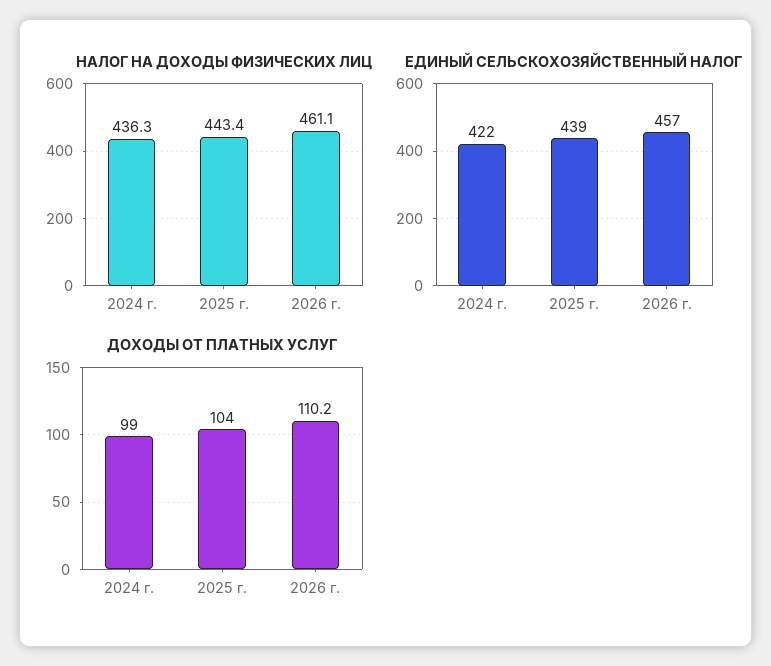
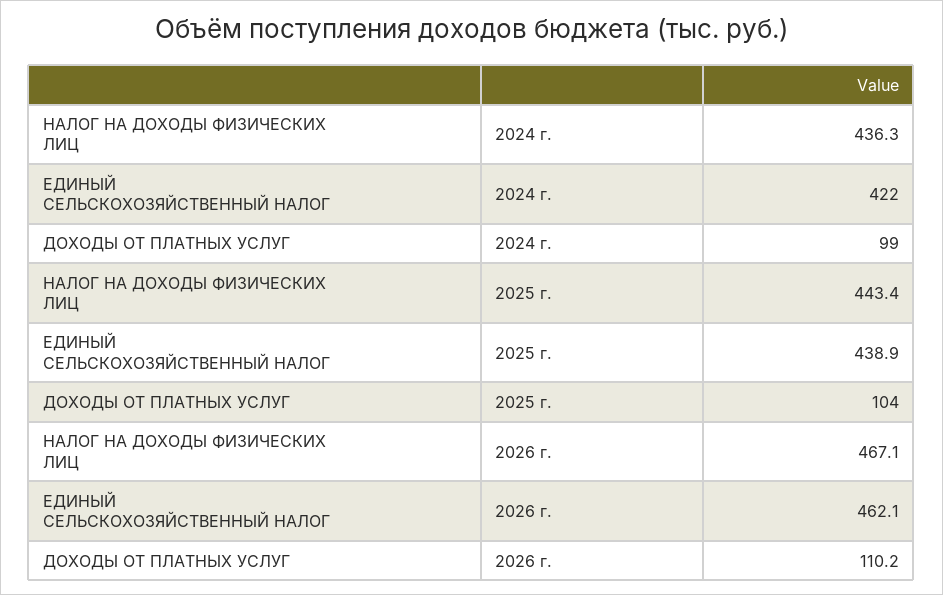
  {
    "НАЛОГ НА ДОХОДЫ ФИЗИЧЕСКИХ ЛИЦ": {
      "2024 г.": 436.3,
      "2025 г.": 443.4,
-     "2026 г.": 461.1
+     "2026 г.": 467.1
    },
    "ЕДИНЫЙ СЕЛЬСКОХОЗЯЙСТВЕННЫЙ НАЛОГ": {
      "2024 г.": 422,
      "2025 г.": 438.9,
-     "2026 г.": 457
+     "2026 г.": 462.1
    },
    "ДОХОДЫ ОТ ПЛАТНЫХ УСЛУГ": {
      "2024 г.": 99,
      "2025 г.": 104,
      "2026 г.": 110.2
    }
  }

